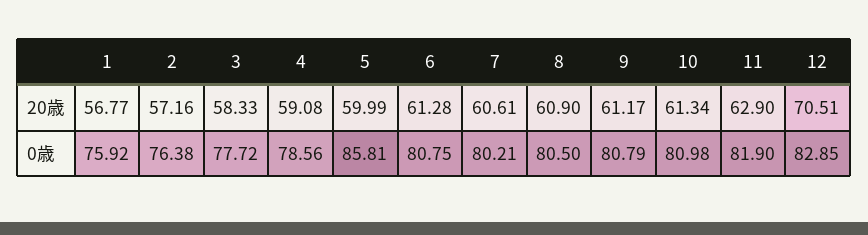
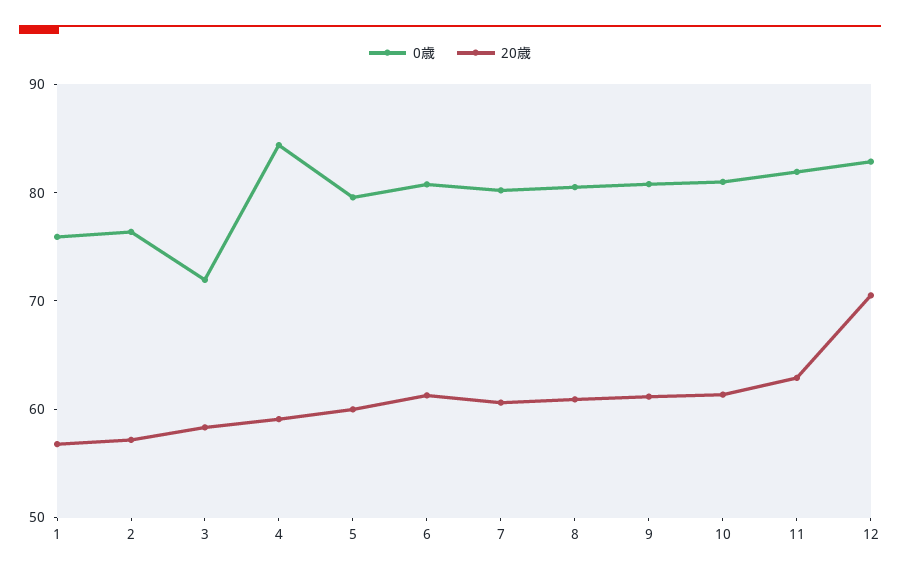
  {
    "20歳": {
      "1": 56.77,
      "2": 57.16,
      "3": 58.33,
      "4": 59.08,
      "5": 59.99,
      "6": 61.28,
      "7": 60.61,
      "8": 60.9,
      "9": 61.17,
      "10": 61.34,
      "11": 62.9,
      "12": 70.51
    },
    "0歳": {
      "1": 75.92,
      "2": 76.38,
-     "3": 77.72,
+     "3": 72,
-     "4": 78.56,
+     "4": 84,
-     "5": 85.81,
+     "5": 80,
      "6": 80.75,
      "7": 80.21,
      "8": 80.5,
      "9": 80.79,
      "10": 80.98,
      "11": 81.9,
      "12": 82.85
    }
  }

